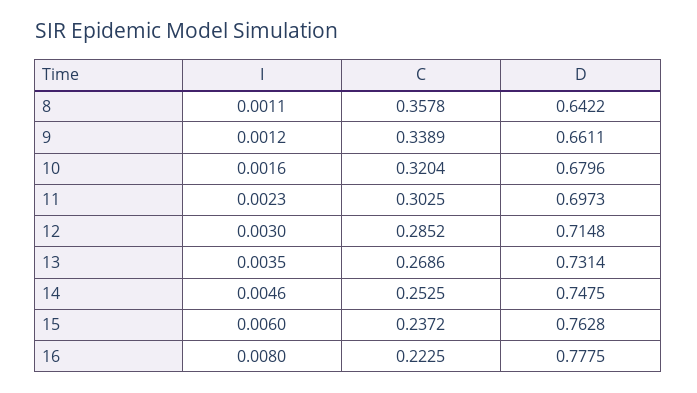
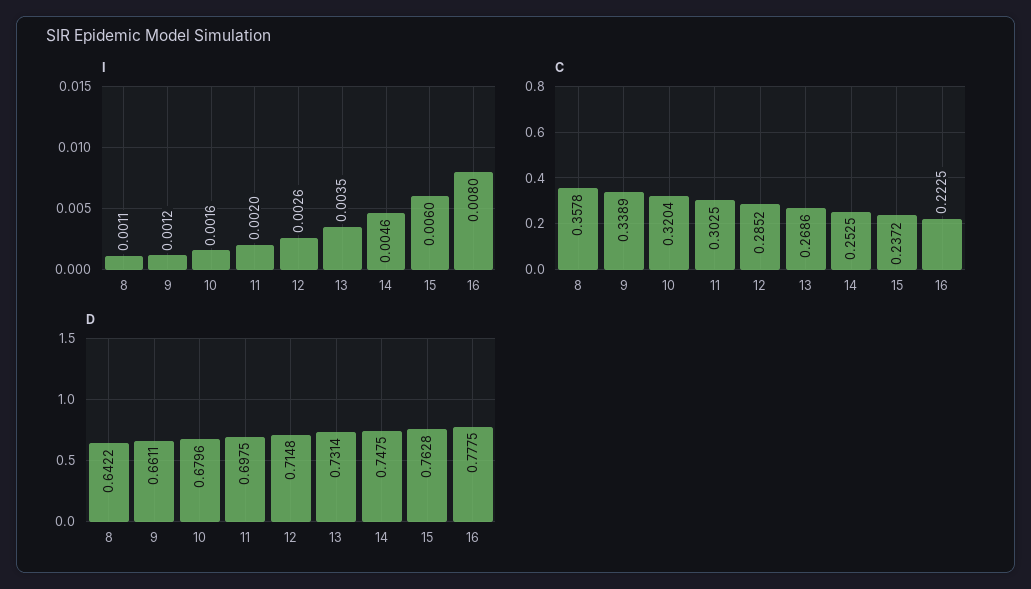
  {
    "I": {
      "8": 0.0011,
      "9": 0.0012,
      "10": 0.0016,
-     "11": 0.0023,
+     "11": 0.002,
-     "12": 0.003,
+     "12": 0.0026,
      "13": 0.0035,
      "14": 0.0046,
      "15": 0.006,
      "16": 0.008
    },
    "C": {
      "8": 0.3578,
      "9": 0.3389,
      "10": 0.3204,
      "11": 0.3025,
      "12": 0.2852,
      "13": 0.2686,
      "14": 0.2525,
      "15": 0.2372,
      "16": 0.2225
    },
    "D": {
      "8": 0.6422,
      "9": 0.6611,
      "10": 0.6796,
-     "11": 0.6973,
+     "11": 0.6975,
      "12": 0.7148,
      "13": 0.7314,
      "14": 0.7475,
      "15": 0.7628,
      "16": 0.7775
    }
  }

